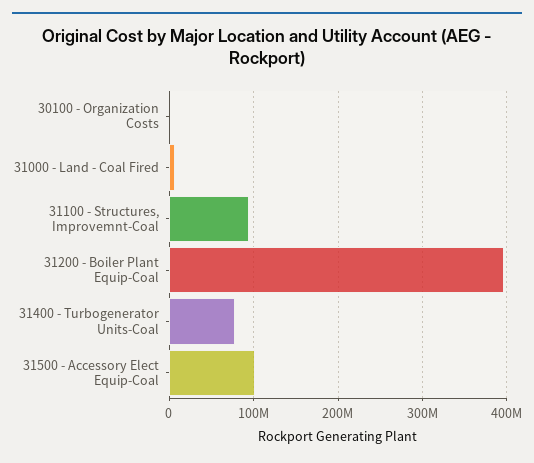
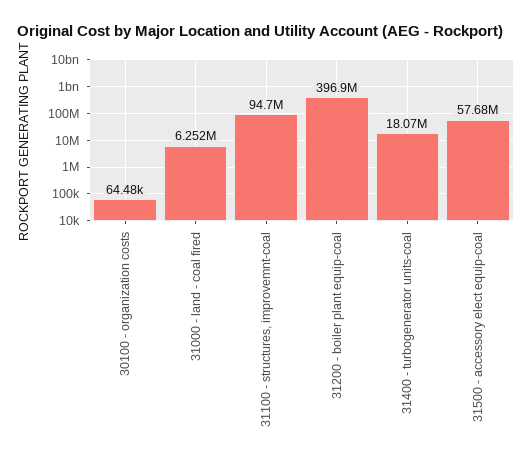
  {
    "30100 - Organization Costs": 64480,
    "31000 - Land - Coal Fired": 6252000,
    "31100 - Structures, Improvemnt-Coal": 94700000,
    "31200 - Boiler Plant Equip-Coal": 396900000,
-   "31400 - Turbogenerator Units-Coal": 80000000,
+   "31400 - Turbogenerator Units-Coal": 18070000,
-   "31500 - Accessory Elect Equip-Coal": 100000000
+   "31500 - Accessory Elect Equip-Coal": 57680000
  }

